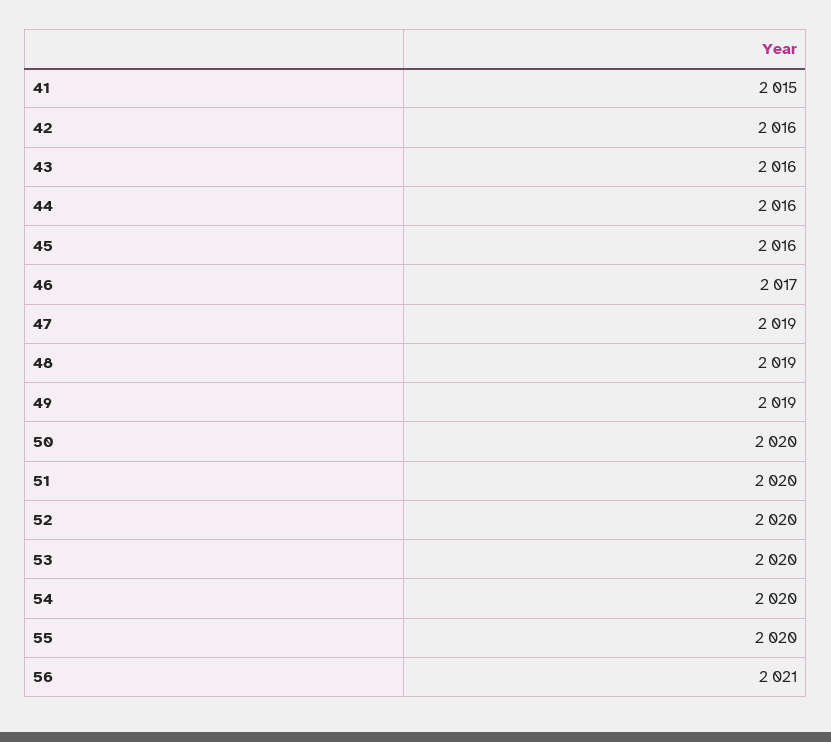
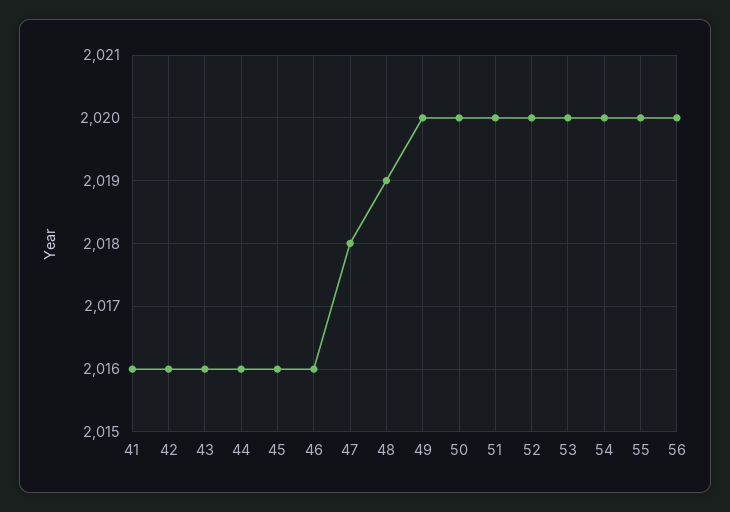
  {
-   "41": 2015,
+   "41": 2016,
    "42": 2016,
    "43": 2016,
    "44": 2016,
    "45": 2016,
-   "46": 2017,
+   "46": 2016,
-   "47": 2019,
+   "47": 2018,
    "48": 2019,
-   "49": 2019,
+   "49": 2020,
    "50": 2020,
    "51": 2020,
    "52": 2020,
    "53": 2020,
    "54": 2020,
    "55": 2020,
-   "56": 2021
+   "56": 2020
  }

